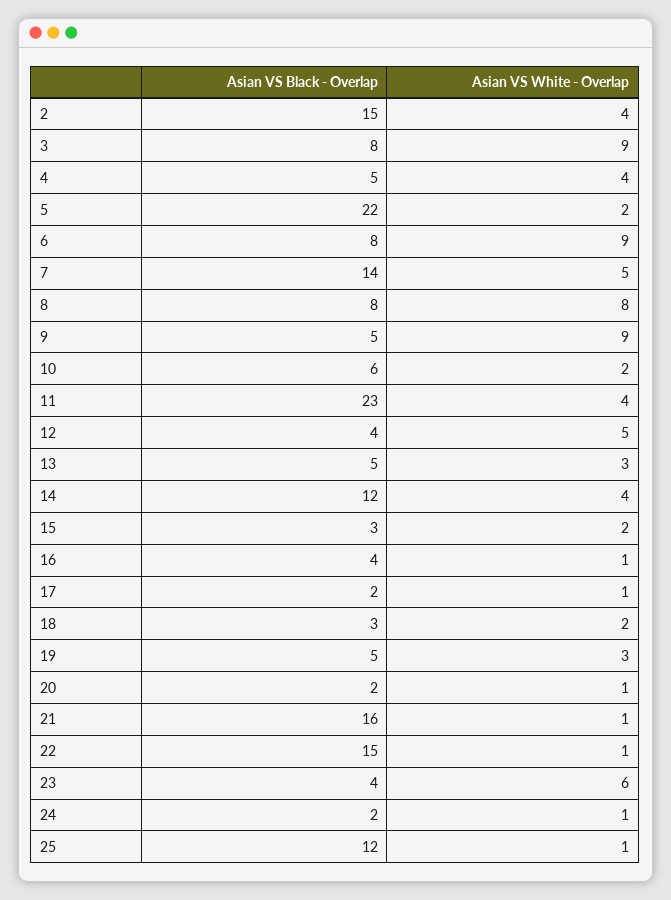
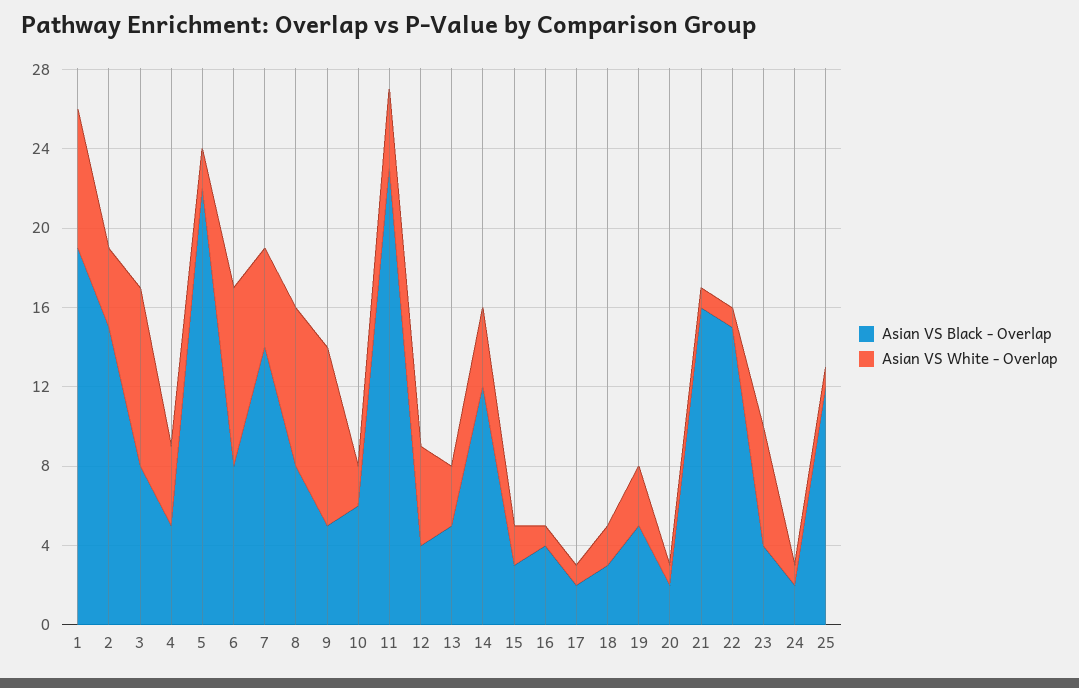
  {
    "Asian VS Black - Overlap": {
      "2": 15,
      "3": 8,
      "4": 5,
      "5": 22,
      "6": 8,
      "7": 14,
      "8": 8,
      "9": 5,
      "10": 6,
      "11": 23,
      "12": 4,
      "13": 5,
      "14": 12,
      "15": 3,
      "16": 4,
      "17": 2,
      "18": 3,
      "19": 5,
      "20": 2,
      "21": 16,
      "22": 15,
      "23": 4,
      "24": 2,
-     "25": 12
+     "25": 12,
+     "1": 19
    },
    "Asian VS White - Overlap": {
      "2": 4,
      "3": 9,
      "4": 4,
      "5": 2,
      "6": 9,
      "7": 5,
      "8": 8,
      "9": 9,
      "10": 2,
      "11": 4,
      "12": 5,
      "13": 3,
      "14": 4,
      "15": 2,
      "16": 1,
      "17": 1,
      "18": 2,
      "19": 3,
      "20": 1,
      "21": 1,
      "22": 1,
      "23": 6,
      "24": 1,
-     "25": 1
+     "25": 1,
+     "1": 7
    }
  }

